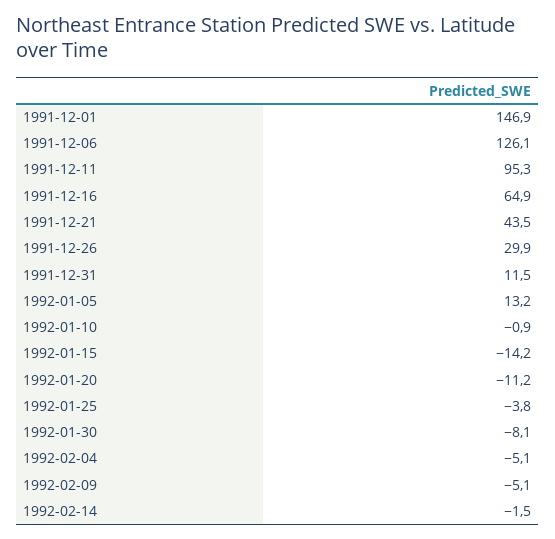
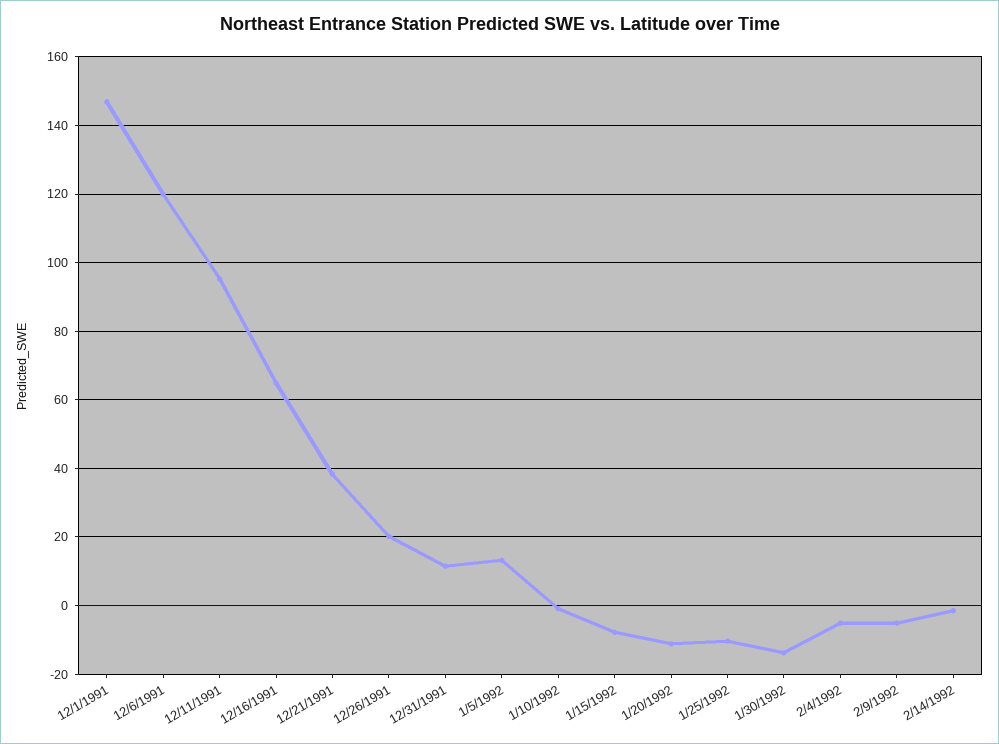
  {
    "1991-12-01": 146.9,
-   "1991-12-06": 126.1,
+   "1991-12-06": 120,
    "1991-12-11": 95.3,
    "1991-12-16": 64.9,
-   "1991-12-21": 43.5,
+   "1991-12-21": 38,
-   "1991-12-26": 29.9,
+   "1991-12-26": 20,
    "1991-12-31": 11.5,
    "1992-01-05": 13.2,
    "1992-01-10": -0.9,
-   "1992-01-15": -14.2,
+   "1992-01-15": -8,
    "1992-01-20": -11.2,
-   "1992-01-25": -3.8,
+   "1992-01-25": -10,
-   "1992-01-30": -8.1,
+   "1992-01-30": -14,
    "1992-02-04": -5.1,
    "1992-02-09": -5.1,
    "1992-02-14": -1.5
  }

